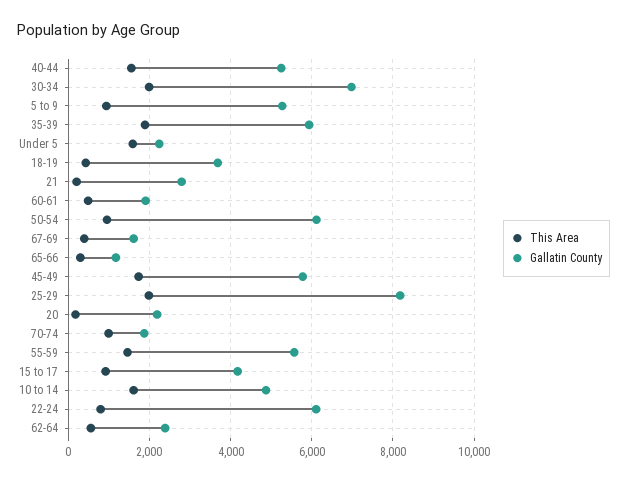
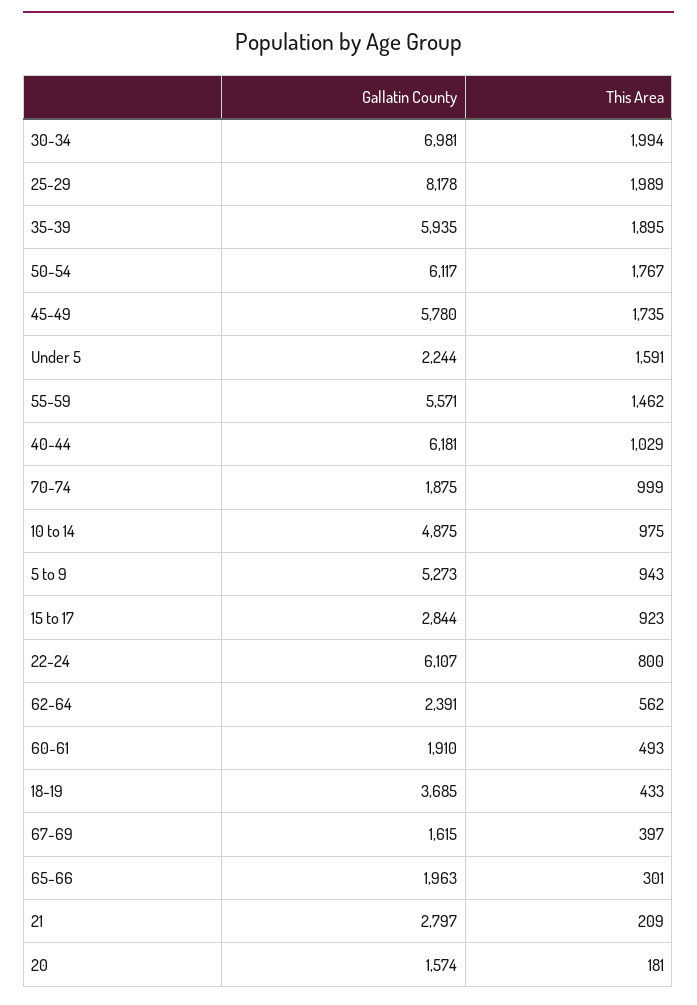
  {
    "This Area": {
-     "40-44": 1600,
+     "40-44": 1029,
      "30-34": 1994,
      "5 to 9": 943,
      "35-39": 1895,
      "Under 5": 1591,
      "18-19": 433,
      "21": 209,
      "60-61": 493,
-     "50-54": 1000,
+     "50-54": 1767,
      "67-69": 397,
      "65-66": 301,
      "45-49": 1735,
      "25-29": 1989,
      "20": 181,
      "70-74": 999,
      "55-59": 1462,
      "15 to 17": 923,
-     "10 to 14": 1600,
+     "10 to 14": 975,
      "22-24": 800,
      "62-64": 562
    },
    "Gallatin County": {
-     "40-44": 5200,
+     "40-44": 6181,
      "30-34": 6981,
      "5 to 9": 5273,
      "35-39": 5935,
      "Under 5": 2244,
      "18-19": 3685,
      "21": 2797,
      "60-61": 1910,
      "50-54": 6117,
      "67-69": 1615,
-     "65-66": 1200,
+     "65-66": 1963,
      "45-49": 5780,
      "25-29": 8178,
-     "20": 2200,
+     "20": 1574,
      "70-74": 1875,
      "55-59": 5571,
-     "15 to 17": 4200,
+     "15 to 17": 2844,
      "10 to 14": 4875,
      "22-24": 6107,
      "62-64": 2391
    }
  }

